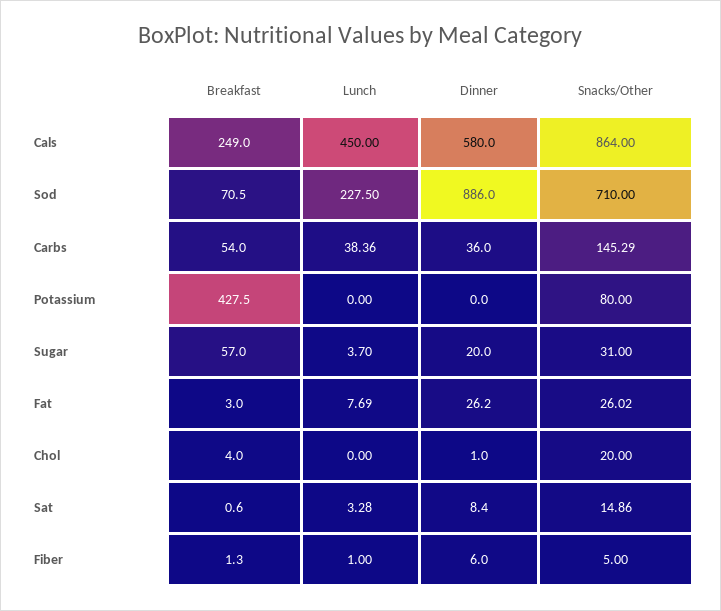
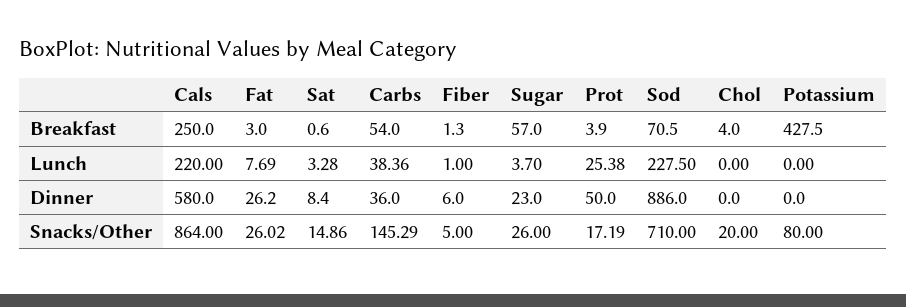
  {
    "Breakfast": {
-     "Cals": 249,
+     "Cals": 250,
      "Sod": 70.5,
      "Carbs": 54,
      "Potassium": 427.5,
      "Sugar": 57,
      "Fat": 3,
      "Chol": 4,
      "Sat": 0.6,
-     "Fiber": 1.3
+     "Fiber": 1.3,
+     "Prot": 3.9
    },
    "Lunch": {
-     "Cals": 450,
+     "Cals": 220,
      "Sod": 227.5,
      "Carbs": 38.36,
      "Potassium": 0,
      "Sugar": 3.7,
      "Fat": 7.69,
      "Chol": 0,
      "Sat": 3.28,
-     "Fiber": 1
+     "Fiber": 1,
+     "Prot": 25.38
    },
    "Dinner": {
      "Cals": 580,
      "Sod": 886,
      "Carbs": 36,
      "Potassium": 0,
-     "Sugar": 20,
+     "Sugar": 23,
      "Fat": 26.2,
-     "Chol": 1,
+     "Chol": 0,
      "Sat": 8.4,
-     "Fiber": 6
+     "Fiber": 6,
+     "Prot": 50
    },
    "Snacks/Other": {
      "Cals": 864,
      "Sod": 710,
      "Carbs": 145.29,
      "Potassium": 80,
-     "Sugar": 31,
+     "Sugar": 26,
      "Fat": 26.02,
      "Chol": 20,
      "Sat": 14.86,
-     "Fiber": 5
+     "Fiber": 5,
+     "Prot": 17.19
    }
  }

